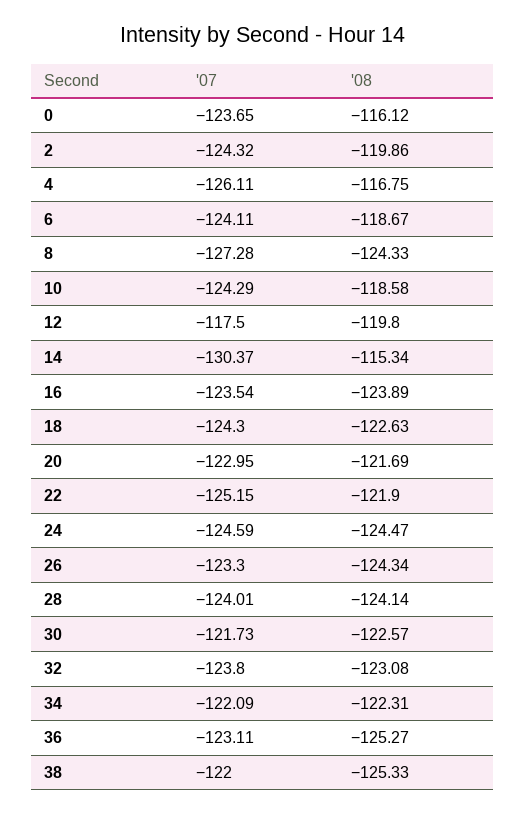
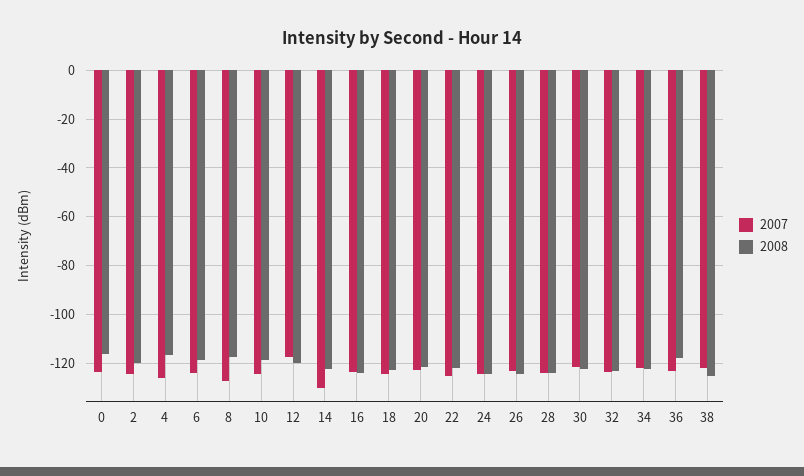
  {
    "'07": {
      "0": -123.65,
      "2": -124.32,
      "4": -126.11,
      "6": -124.11,
      "8": -127.28,
      "10": -124.29,
      "12": -117.5,
      "14": -130.37,
      "16": -123.54,
      "18": -124.3,
      "20": -122.95,
      "22": -125.15,
      "24": -124.59,
      "26": -123.3,
      "28": -124.01,
      "30": -121.73,
      "32": -123.8,
      "34": -122.09,
      "36": -123.11,
      "38": -122
    },
    "'08": {
      "0": -116.12,
      "2": -119.86,
      "4": -116.75,
      "6": -118.67,
-     "8": -124.33,
+     "8": -117.5,
      "10": -118.58,
      "12": -119.8,
-     "14": -115.34,
+     "14": -122.5,
      "16": -123.89,
      "18": -122.63,
      "20": -121.69,
      "22": -121.9,
      "24": -124.47,
      "26": -124.34,
      "28": -124.14,
      "30": -122.57,
      "32": -123.08,
      "34": -122.31,
-     "36": -125.27,
+     "36": -117.5,
      "38": -125.33
    }
  }

